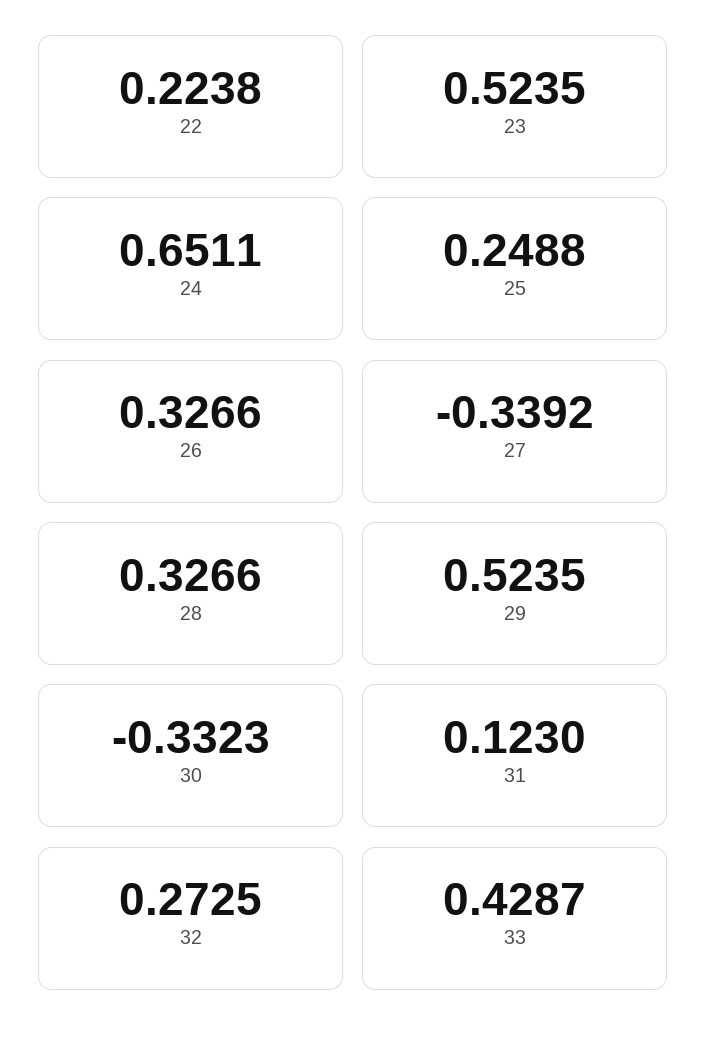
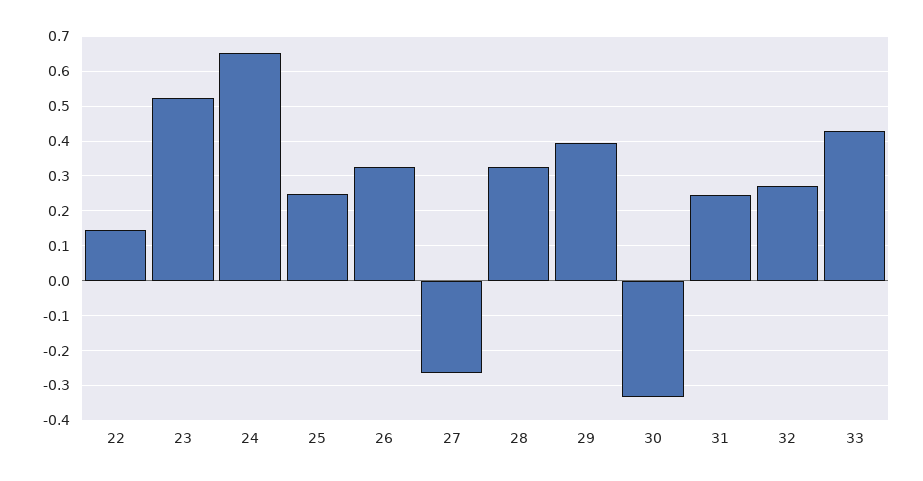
  {
-   "22": 0.2238,
+   "22": 0.14,
    "23": 0.5235,
    "24": 0.6511,
    "25": 0.2488,
    "26": 0.3266,
-   "27": -0.3392,
+   "27": -0.26,
    "28": 0.3266,
-   "29": 0.5235,
+   "29": 0.4,
    "30": -0.3323,
-   "31": 0.123,
+   "31": 0.24,
    "32": 0.2725,
    "33": 0.4287
  }

